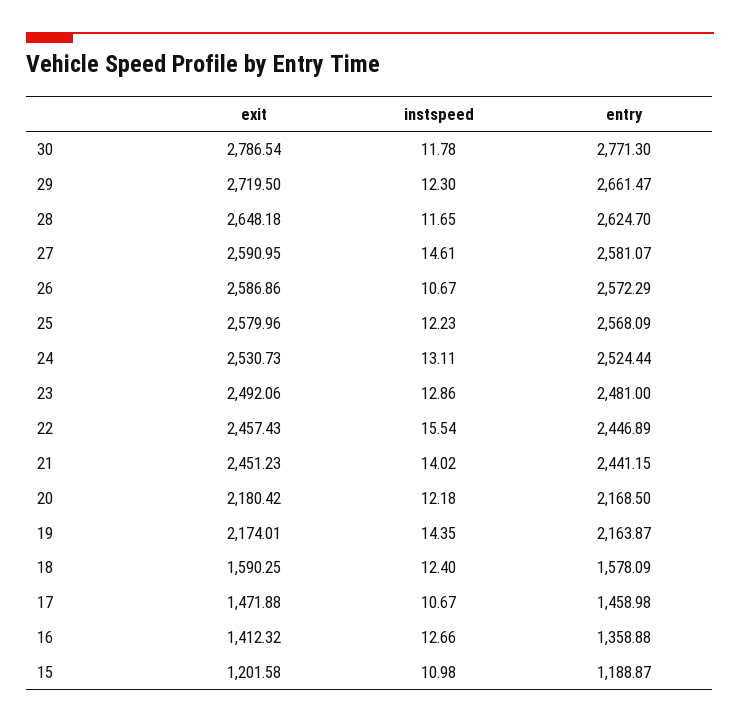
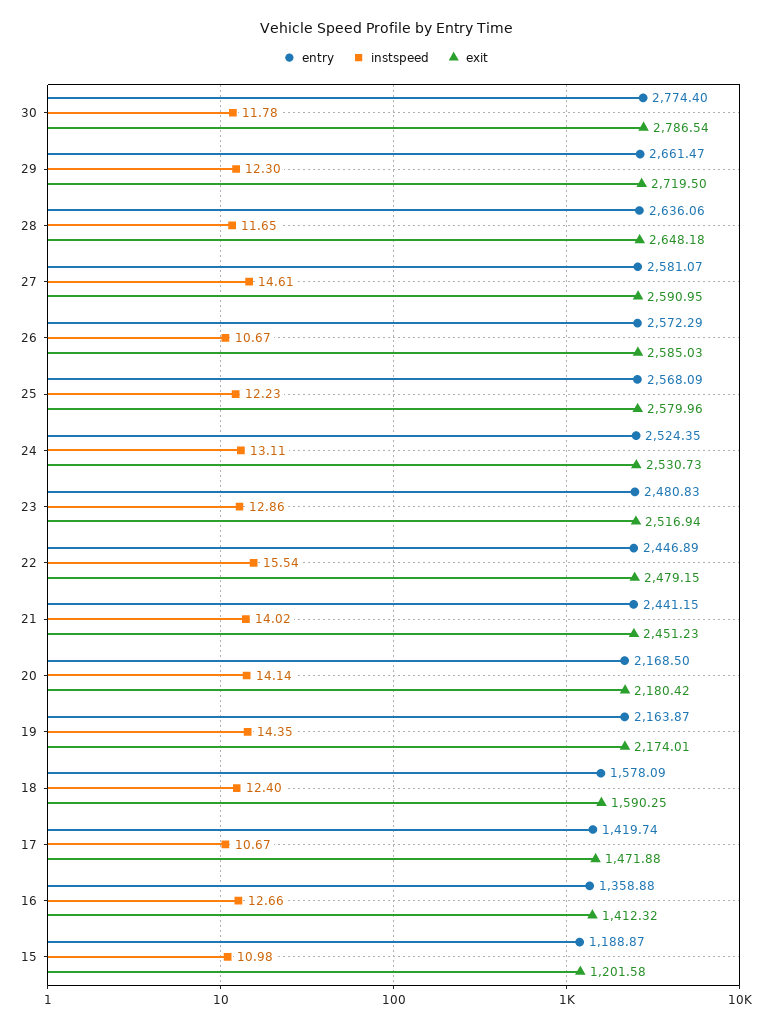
  {
    "exit": {
      "30": 2786.54,
      "29": 2719.5,
      "28": 2648.18,
      "27": 2590.95,
-     "26": 2586.86,
+     "26": 2585.03,
      "25": 2579.96,
      "24": 2530.73,
-     "23": 2492.06,
+     "23": 2516.94,
-     "22": 2457.43,
+     "22": 2479.15,
      "21": 2451.23,
      "20": 2180.42,
      "19": 2174.01,
      "18": 1590.25,
      "17": 1471.88,
      "16": 1412.32,
      "15": 1201.58
    },
    "instspeed": {
      "30": 11.78,
      "29": 12.3,
      "28": 11.65,
      "27": 14.61,
      "26": 10.67,
      "25": 12.23,
      "24": 13.11,
      "23": 12.86,
      "22": 15.54,
      "21": 14.02,
-     "20": 12.18,
+     "20": 14.14,
      "19": 14.35,
      "18": 12.4,
      "17": 10.67,
      "16": 12.66,
      "15": 10.98
    },
    "entry": {
-     "30": 2771.3,
+     "30": 2774.4,
      "29": 2661.47,
-     "28": 2624.7,
+     "28": 2636.06,
      "27": 2581.07,
      "26": 2572.29,
      "25": 2568.09,
-     "24": 2524.44,
+     "24": 2524.35,
-     "23": 2481,
+     "23": 2480.83,
      "22": 2446.89,
      "21": 2441.15,
      "20": 2168.5,
      "19": 2163.87,
      "18": 1578.09,
-     "17": 1458.98,
+     "17": 1419.74,
      "16": 1358.88,
      "15": 1188.87
    }
  }

